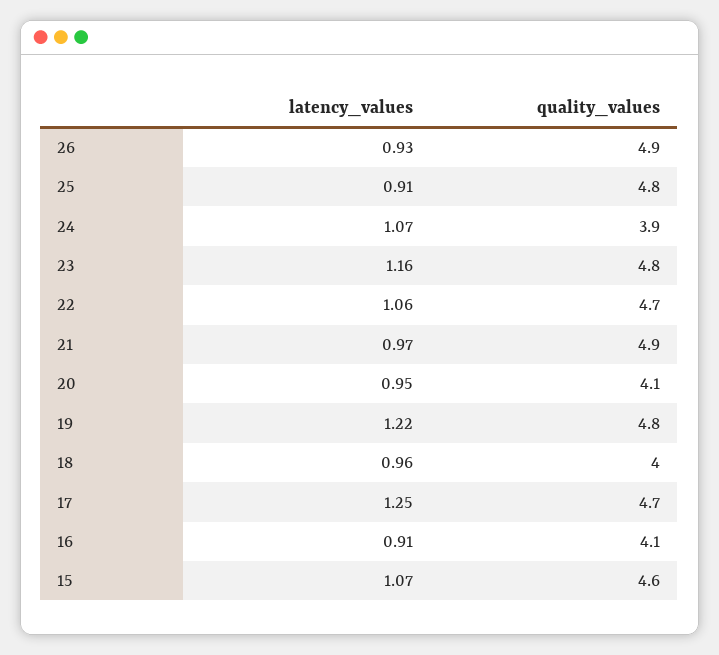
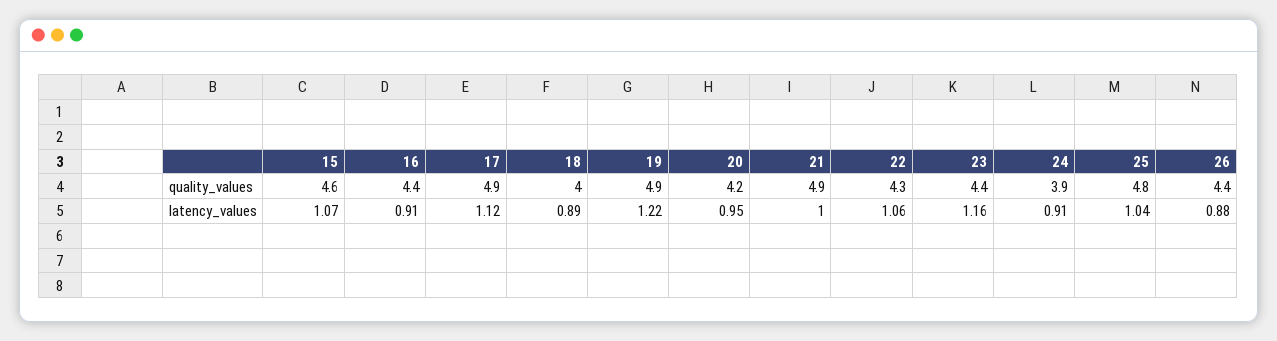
  {
    "latency_values": {
-     "26": 0.93,
+     "26": 0.88,
-     "25": 0.91,
+     "25": 1.04,
-     "24": 1.07,
+     "24": 0.91,
      "23": 1.16,
      "22": 1.06,
-     "21": 0.97,
+     "21": 1,
      "20": 0.95,
      "19": 1.22,
-     "18": 0.96,
+     "18": 0.89,
-     "17": 1.25,
+     "17": 1.12,
      "16": 0.91,
      "15": 1.07
    },
    "quality_values": {
-     "26": 4.9,
+     "26": 4.4,
      "25": 4.8,
      "24": 3.9,
-     "23": 4.8,
+     "23": 4.4,
-     "22": 4.7,
+     "22": 4.3,
      "21": 4.9,
-     "20": 4.1,
+     "20": 4.2,
-     "19": 4.8,
+     "19": 4.9,
      "18": 4,
-     "17": 4.7,
+     "17": 4.9,
-     "16": 4.1,
+     "16": 4.4,
      "15": 4.6
    }
  }

